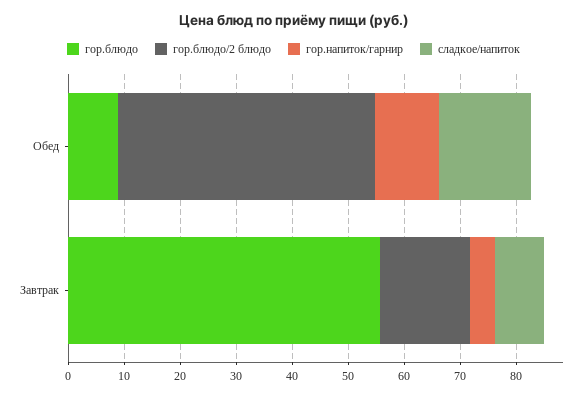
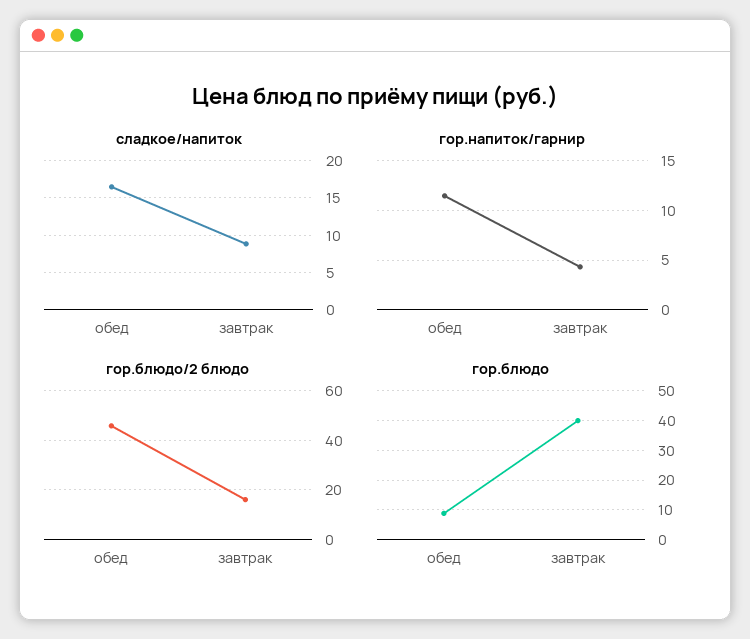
  {
    "гор.блюдо": {
      "Обед": 8,
-     "Завтрак": 56
+     "Завтрак": 40
    },
    "гор.блюдо/2 блюдо": {
      "Обед": 46,
      "Завтрак": 16
    },
    "гор.напиток/гарнир": {
      "Обед": 11,
      "Завтрак": 4
    },
    "сладкое/напиток": {
      "Обед": 17,
      "Завтрак": 9
    }
  }

